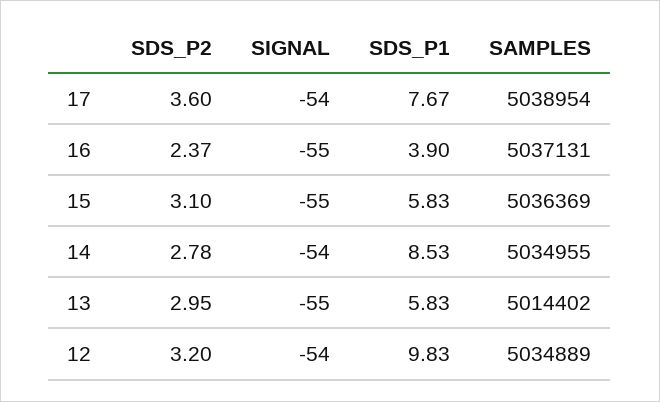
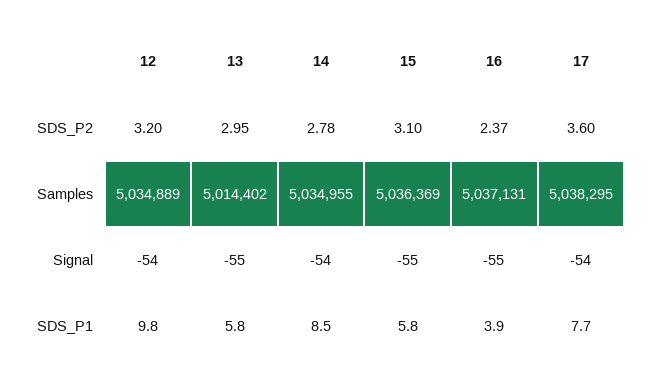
  {
    "SDS_P2": {
      "17": 3.6,
      "16": 2.37,
      "15": 3.1,
      "14": 2.78,
      "13": 2.95,
      "12": 3.2
    },
    "SIGNAL": {
      "17": -54,
      "16": -55,
      "15": -55,
      "14": -54,
      "13": -55,
      "12": -54
    },
    "SDS_P1": {
      "17": 7.67,
      "16": 3.9,
      "15": 5.83,
      "14": 8.53,
      "13": 5.83,
      "12": 9.83
    },
    "SAMPLES": {
-     "17": 5038954,
+     "17": 5038295,
      "16": 5037131,
      "15": 5036369,
      "14": 5034955,
      "13": 5014402,
      "12": 5034889
    }
  }

